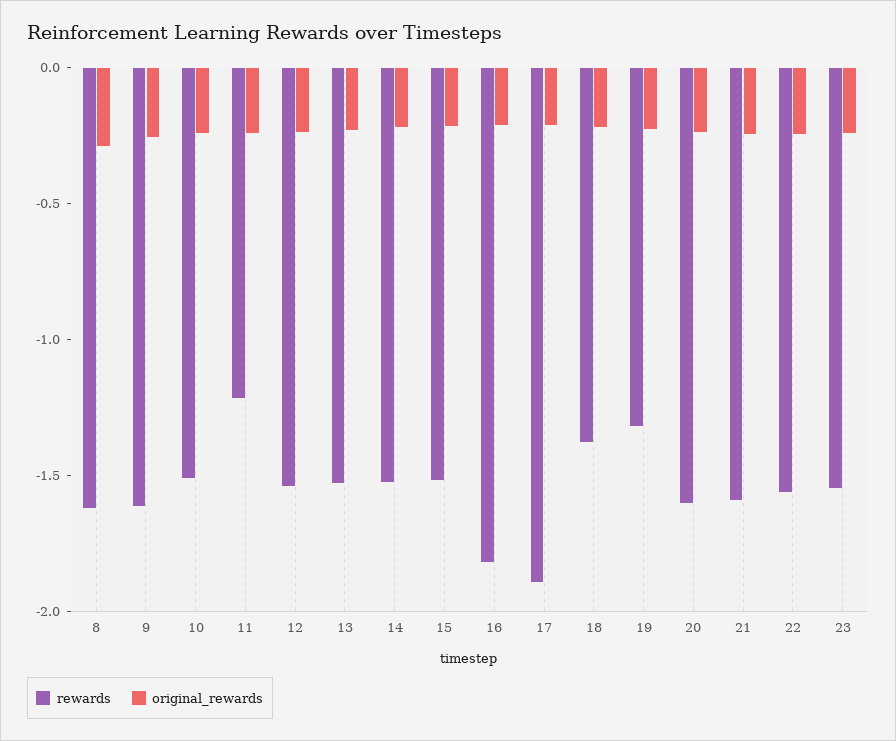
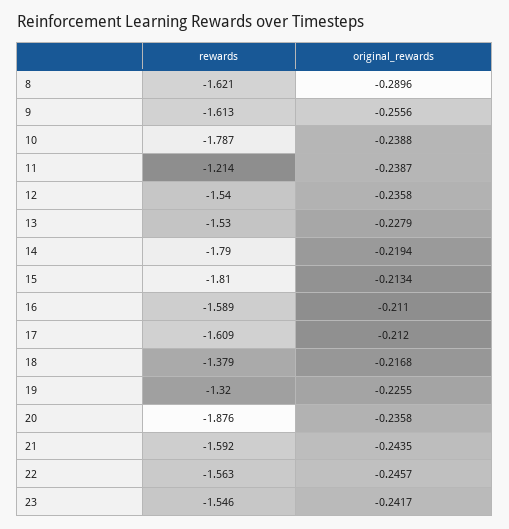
  {
    "rewards": {
      "8": -1.621,
      "9": -1.613,
-     "10": -1.5,
+     "10": -1.787,
      "11": -1.214,
      "12": -1.54,
      "13": -1.53,
-     "14": -1.5,
+     "14": -1.79,
-     "15": -1.5,
+     "15": -1.81,
-     "16": -1.8,
+     "16": -1.589,
-     "17": -1.9,
+     "17": -1.609,
      "18": -1.379,
      "19": -1.32,
-     "20": -1.6,
+     "20": -1.876,
      "21": -1.592,
      "22": -1.563,
      "23": -1.546
    },
    "original_rewards": {
      "8": -0.2896,
      "9": -0.2556,
      "10": -0.2388,
      "11": -0.2387,
      "12": -0.2358,
      "13": -0.2279,
      "14": -0.2194,
      "15": -0.2134,
      "16": -0.211,
      "17": -0.212,
      "18": -0.2168,
      "19": -0.2255,
      "20": -0.2358,
      "21": -0.2435,
      "22": -0.2457,
      "23": -0.2417
    }
  }

